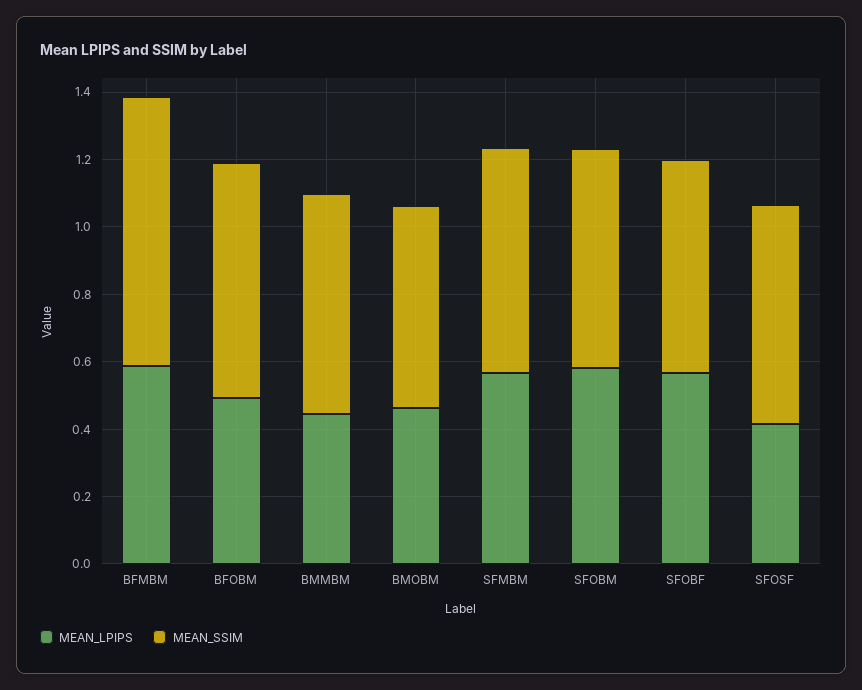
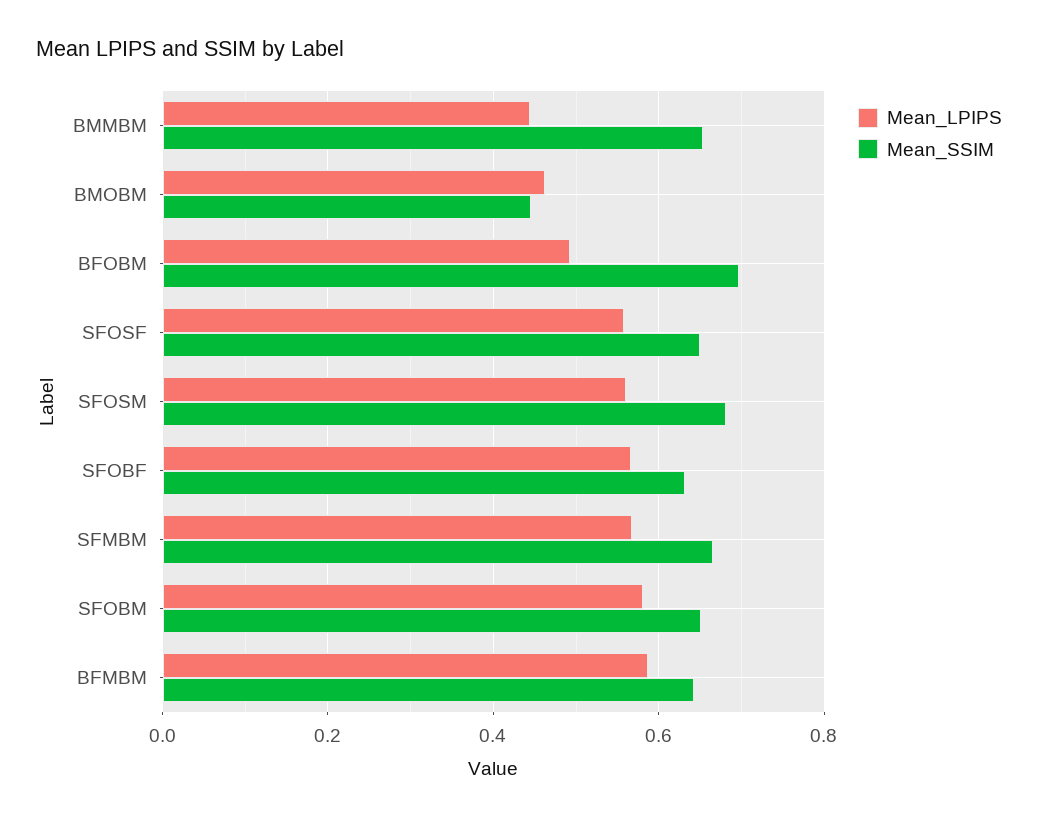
  {
    "MEAN_LPIPS": {
      "BFMBM": 0.58,
      "BFOBM": 0.5,
      "BMMBM": 0.44,
      "BMOBM": 0.46,
      "SFMBM": 0.56,
      "SFOBM": 0.58,
      "SFOBF": 0.56,
-     "SFOSF": 0.4
+     "SFOSF": 0.56,
+     "SFOSM": 0.56
    },
    "MEAN_SSIM": {
-     "BFMBM": 0.8,
+     "BFMBM": 0.64,
      "BFOBM": 0.7,
      "BMMBM": 0.66,
-     "BMOBM": 0.6,
+     "BMOBM": 0.44,
      "SFMBM": 0.66,
      "SFOBM": 0.66,
      "SFOBF": 0.64,
-     "SFOSF": 0.66
+     "SFOSF": 0.66,
+     "SFOSM": 0.68
    }
  }

